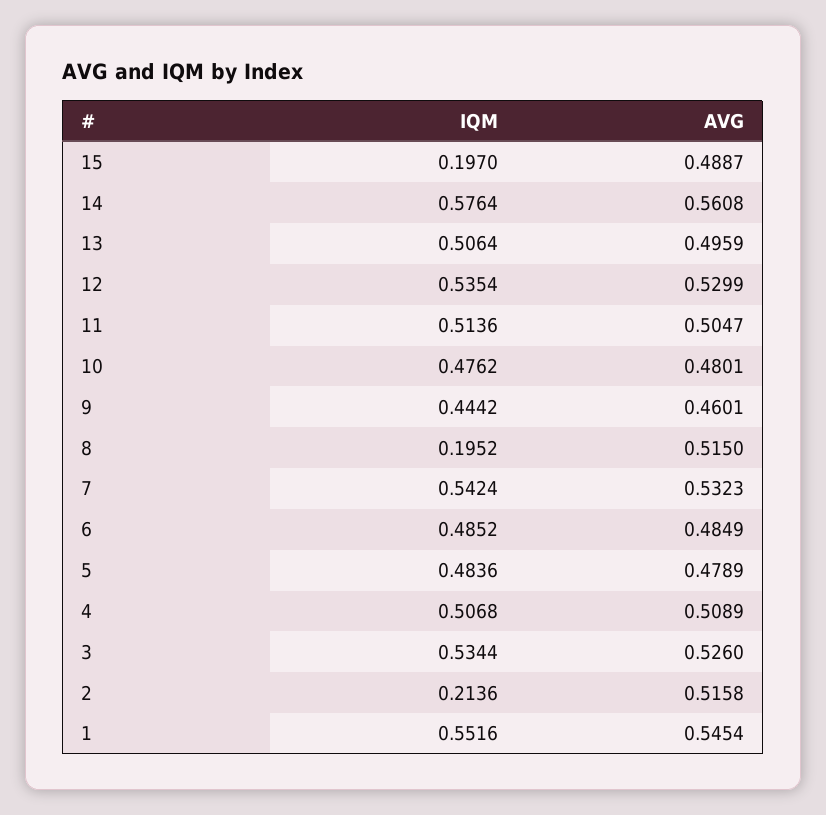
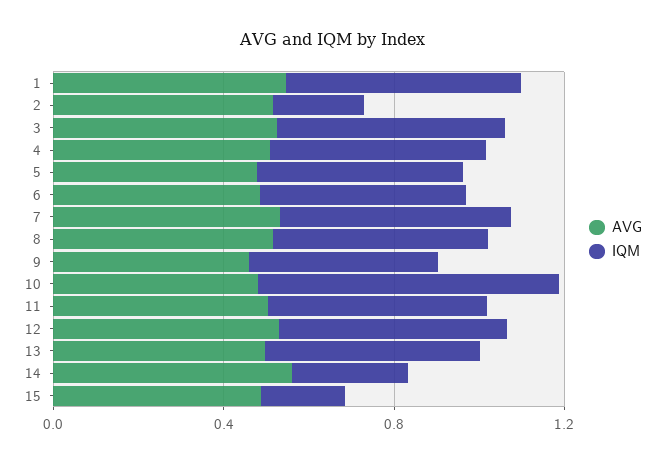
  {
    "IQM": {
      "15": 0.197,
-     "14": 0.5764,
+     "14": 0.3,
      "13": 0.5064,
      "12": 0.5354,
      "11": 0.5136,
-     "10": 0.4762,
+     "10": 0.7,
      "9": 0.4442,
-     "8": 0.1952,
+     "8": 0.5,
      "7": 0.5424,
      "6": 0.4852,
      "5": 0.4836,
      "4": 0.5068,
      "3": 0.5344,
      "2": 0.2136,
      "1": 0.5516
    },
    "AVG": {
      "15": 0.4887,
      "14": 0.5608,
      "13": 0.4959,
      "12": 0.5299,
      "11": 0.5047,
      "10": 0.4801,
      "9": 0.4601,
      "8": 0.515,
      "7": 0.5323,
      "6": 0.4849,
      "5": 0.4789,
      "4": 0.5089,
      "3": 0.526,
      "2": 0.5158,
      "1": 0.5454
    }
  }

